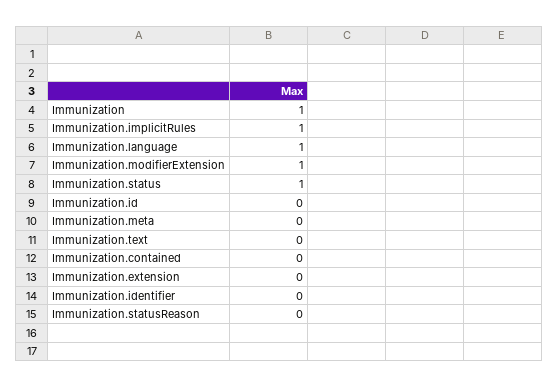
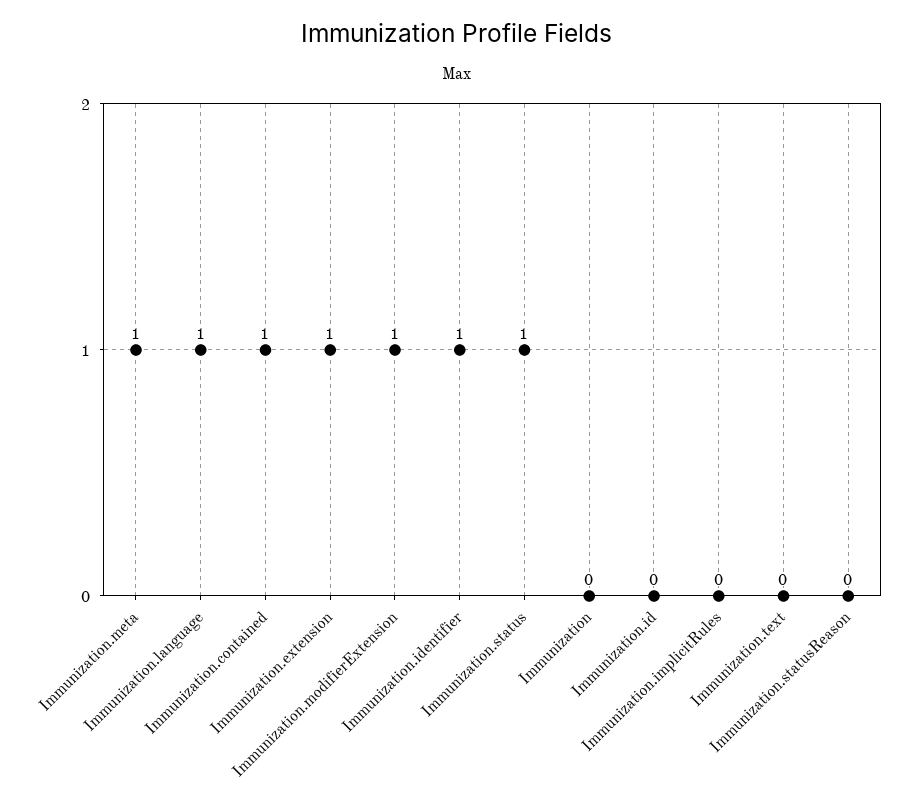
  {
-   "Immunization": 1,
+   "Immunization": 0,
-   "Immunization.implicitRules": 1,
+   "Immunization.implicitRules": 0,
    "Immunization.language": 1,
    "Immunization.modifierExtension": 1,
    "Immunization.status": 1,
    "Immunization.id": 0,
-   "Immunization.meta": 0,
+   "Immunization.meta": 1,
    "Immunization.text": 0,
-   "Immunization.contained": 0,
+   "Immunization.contained": 1,
-   "Immunization.extension": 0,
+   "Immunization.extension": 1,
-   "Immunization.identifier": 0,
+   "Immunization.identifier": 1,
    "Immunization.statusReason": 0
  }

